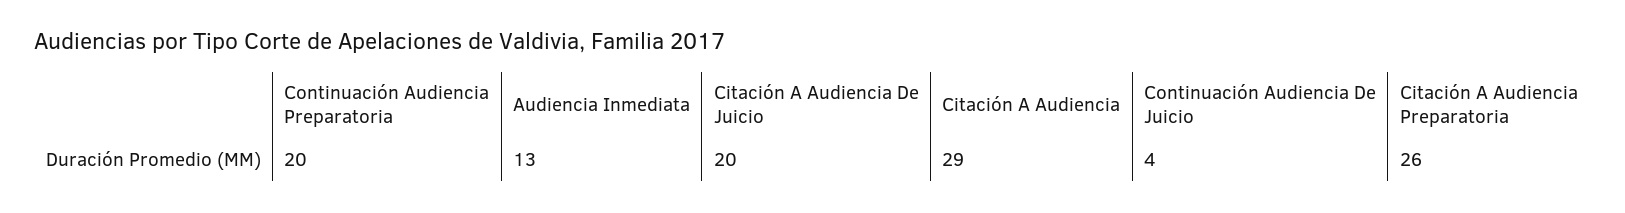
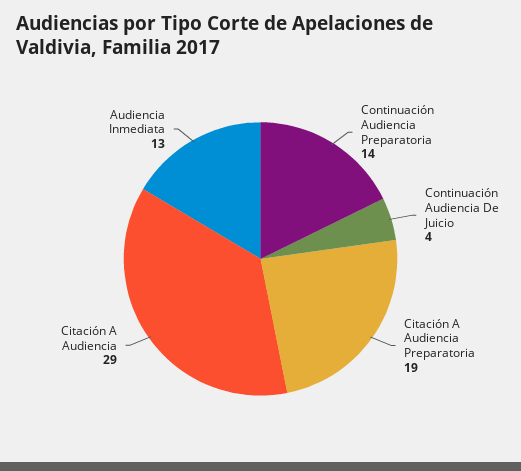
  {
-   "Continuación Audiencia Preparatoria": 20,
+   "Continuación Audiencia Preparatoria": 14,
    "Audiencia Inmediata": 13,
-   "Citación A Audiencia De Juicio": 20,
    "Citación A Audiencia": 29,
    "Continuación Audiencia De Juicio": 4,
-   "Citación A Audiencia Preparatoria": 26
+   "Citación A Audiencia Preparatoria": 19
  }

